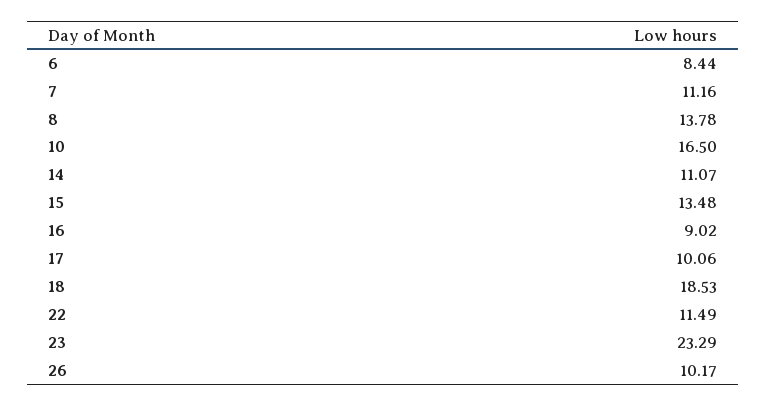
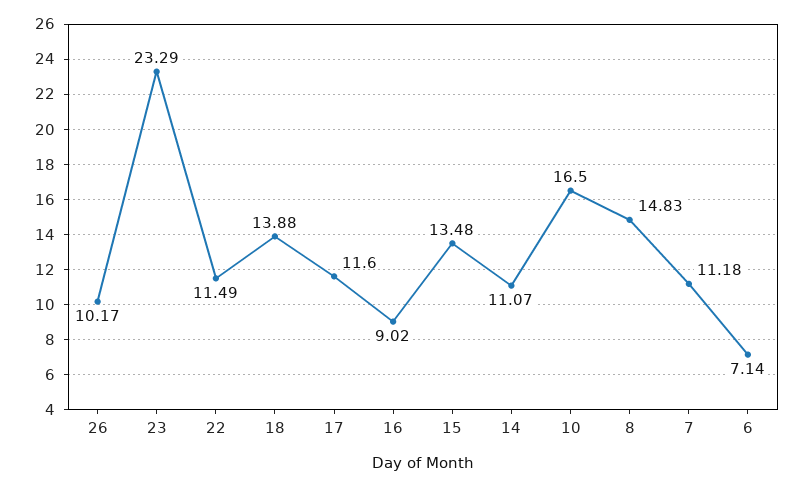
  {
-   "6": 8.44,
+   "6": 7.14,
-   "7": 11.16,
+   "7": 11.18,
-   "8": 13.78,
+   "8": 14.83,
    "10": 16.5,
    "14": 11.07,
    "15": 13.48,
    "16": 9.02,
-   "17": 10.06,
+   "17": 11.6,
-   "18": 18.53,
+   "18": 13.88,
    "22": 11.49,
    "23": 23.29,
    "26": 10.17
  }

